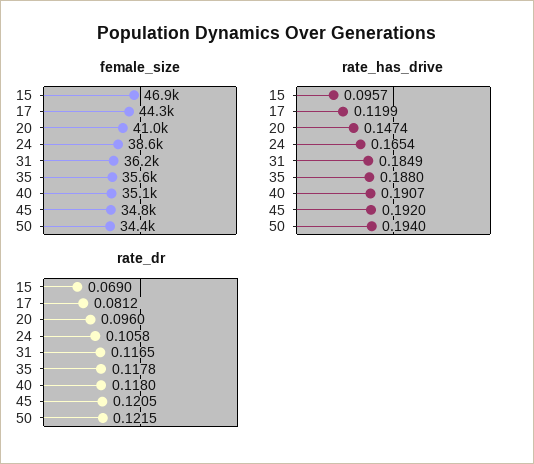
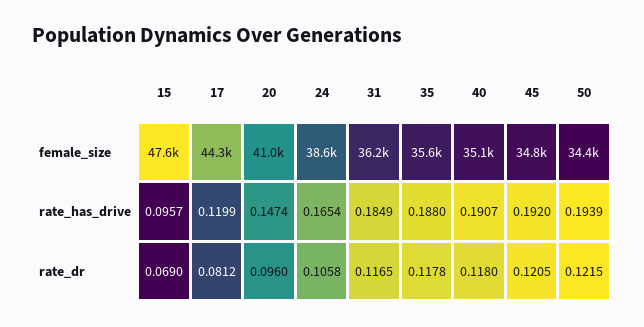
  {
    "female_size": {
-     "15": 46900,
+     "15": 47600,
      "17": 44300,
      "20": 41000,
      "24": 38600,
      "31": 36200,
      "35": 35600,
      "40": 35100,
      "45": 34800,
      "50": 34400
    },
    "rate_has_drive": {
      "15": 0.0957,
      "17": 0.1199,
      "20": 0.1474,
      "24": 0.1654,
      "31": 0.1849,
      "35": 0.188,
      "40": 0.1907,
      "45": 0.192,
-     "50": 0.194
+     "50": 0.1939
    },
    "rate_dr": {
      "15": 0.069,
      "17": 0.0812,
      "20": 0.096,
      "24": 0.1058,
      "31": 0.1165,
      "35": 0.1178,
      "40": 0.118,
      "45": 0.1205,
      "50": 0.1215
    }
  }

